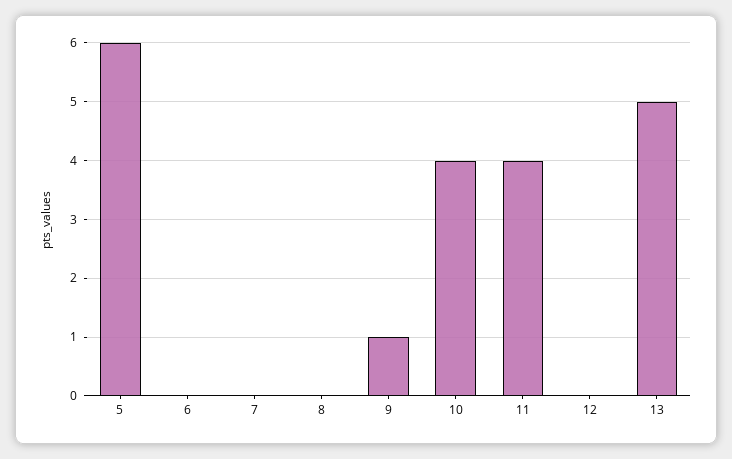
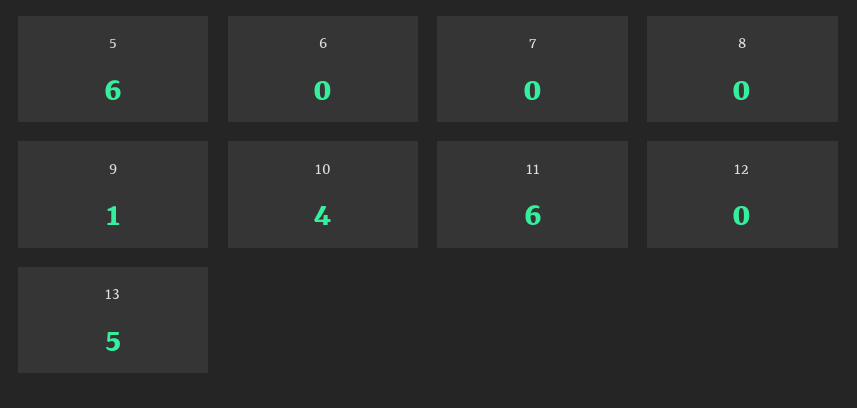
  {
    "5": 6,
    "6": 0,
    "7": 0,
    "8": 0,
    "9": 1,
    "10": 4,
-   "11": 4,
+   "11": 6,
    "12": 0,
    "13": 5
  }

